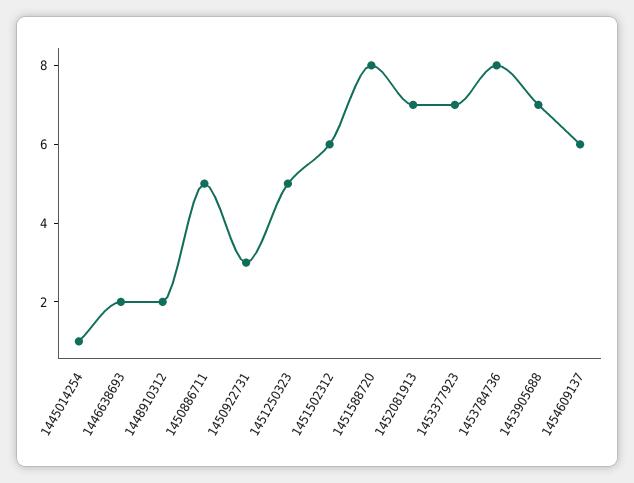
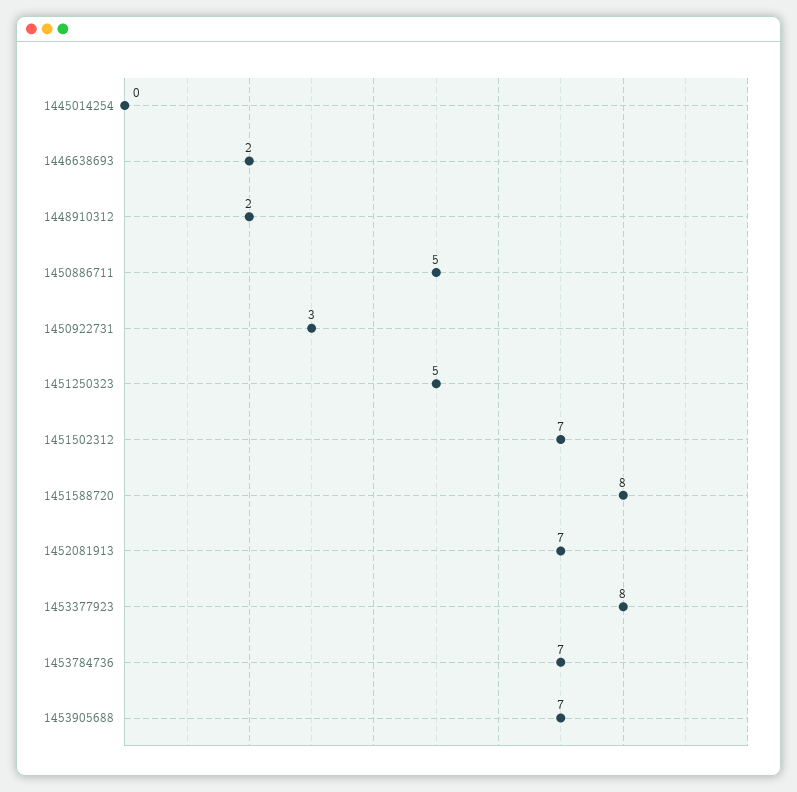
  {
-   "1445014254": 1,
+   "1445014254": 0,
    "1446638693": 2,
    "1448910312": 2,
    "1450886711": 5,
    "1450922731": 3,
    "1451250323": 5,
-   "1451502312": 6,
+   "1451502312": 7,
    "1451588720": 8,
    "1452081913": 7,
-   "1453377923": 7,
+   "1453377923": 8,
-   "1453784736": 8,
+   "1453784736": 7,
-   "1453905688": 7,
+   "1453905688": 7
-   "1454609137": 6
  }

